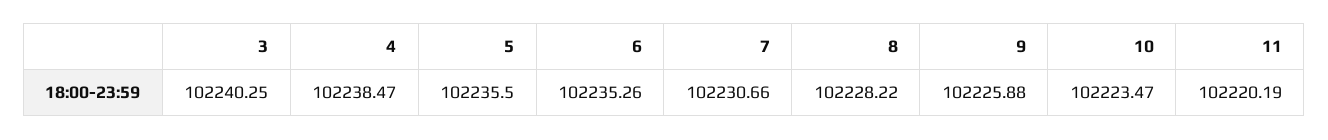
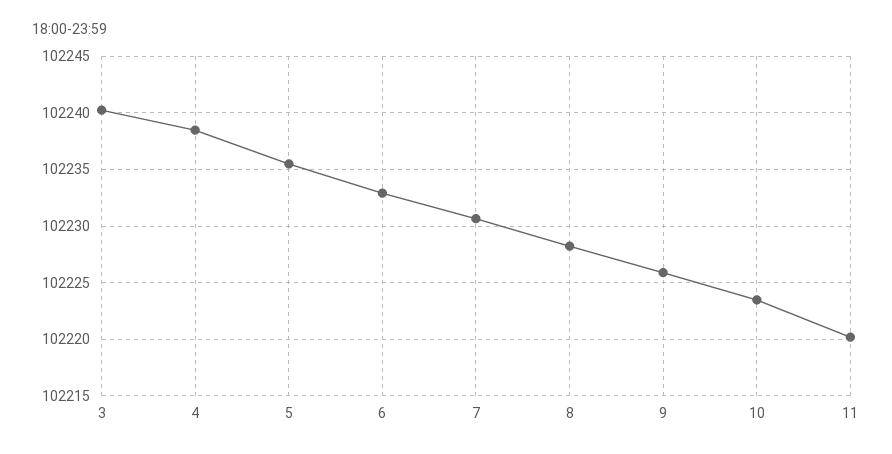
  {
    "3": 102240.25,
    "4": 102238.47,
    "5": 102235.5,
-   "6": 102235.26,
+   "6": 102233,
    "7": 102230.66,
    "8": 102228.22,
    "9": 102225.88,
    "10": 102223.47,
    "11": 102220.19
  }

